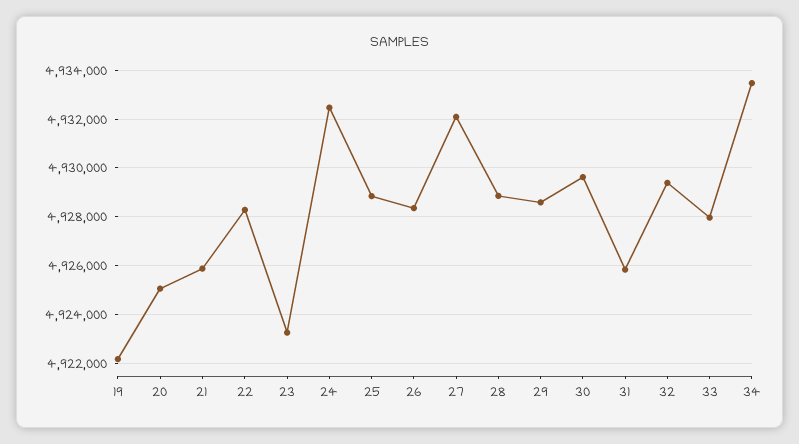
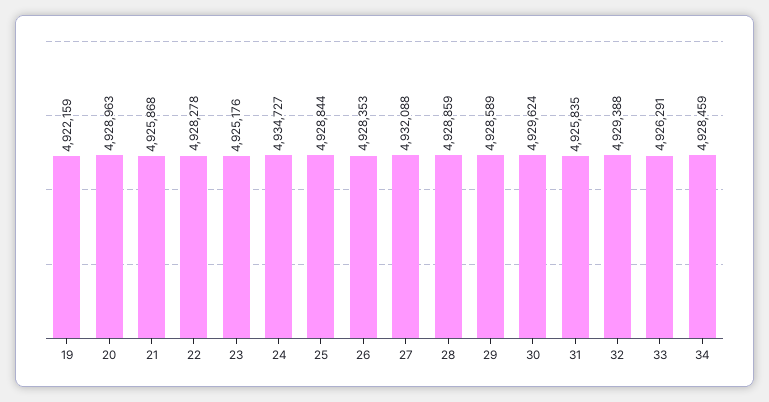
  {
    "19": 4922159,
-   "20": 4925000,
+   "20": 4928963,
    "21": 4925868,
    "22": 4928278,
-   "23": 4923250,
+   "23": 4925176,
-   "24": 4932500,
+   "24": 4934727,
    "25": 4928844,
    "26": 4928353,
    "27": 4932088,
    "28": 4928859,
    "29": 4928589,
    "30": 4929624,
    "31": 4925835,
    "32": 4929388,
-   "33": 4928000,
+   "33": 4926291,
-   "34": 4933500
+   "34": 4928459
  }

